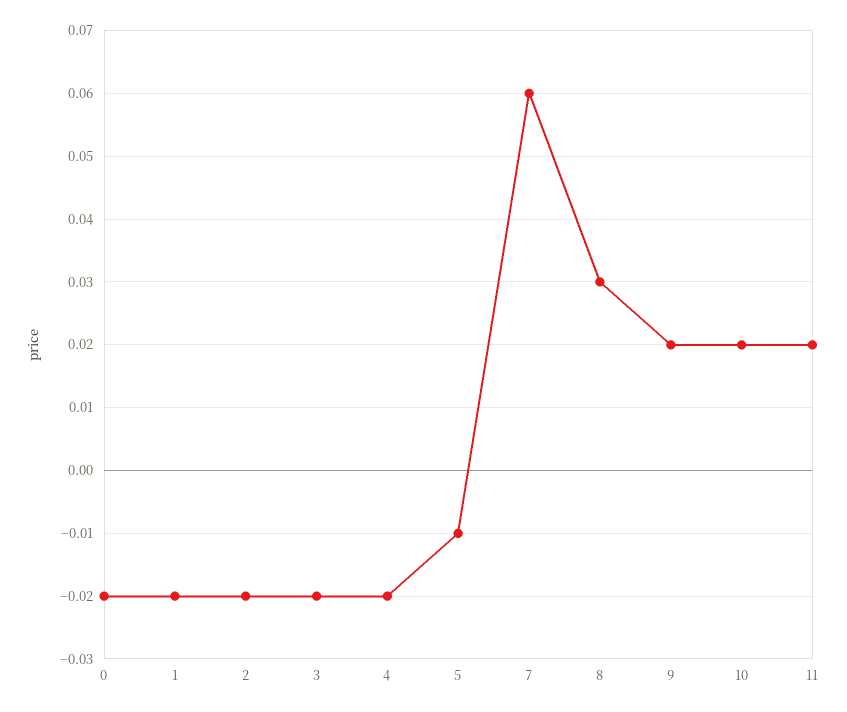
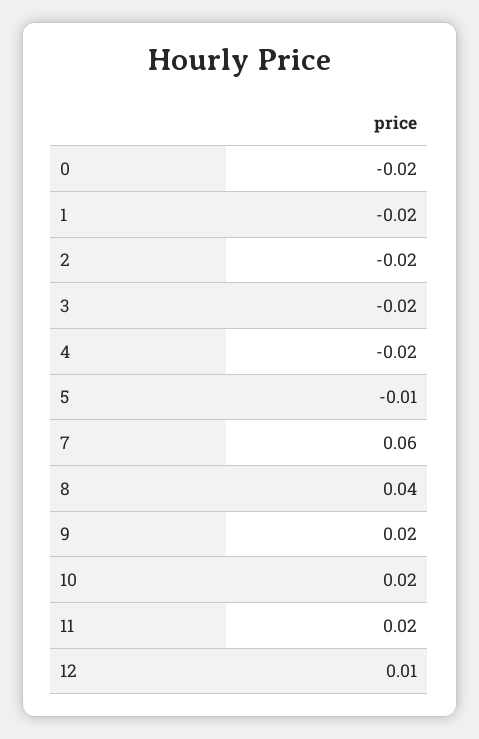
  {
    "0": -0.02,
    "1": -0.02,
    "2": -0.02,
    "3": -0.02,
    "4": -0.02,
    "5": -0.01,
    "7": 0.06,
-   "8": 0.03,
+   "8": 0.04,
    "9": 0.02,
    "10": 0.02,
-   "11": 0.02
+   "11": 0.02,
+   "12": 0.01
  }

